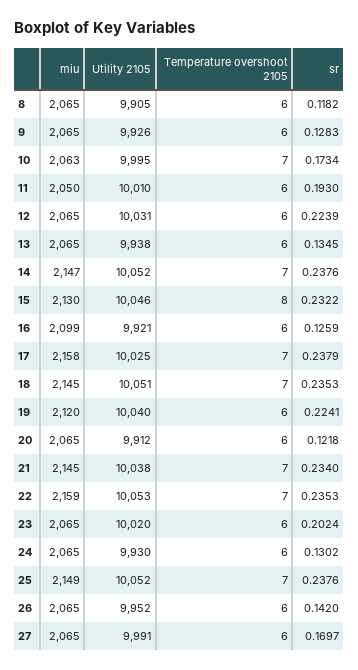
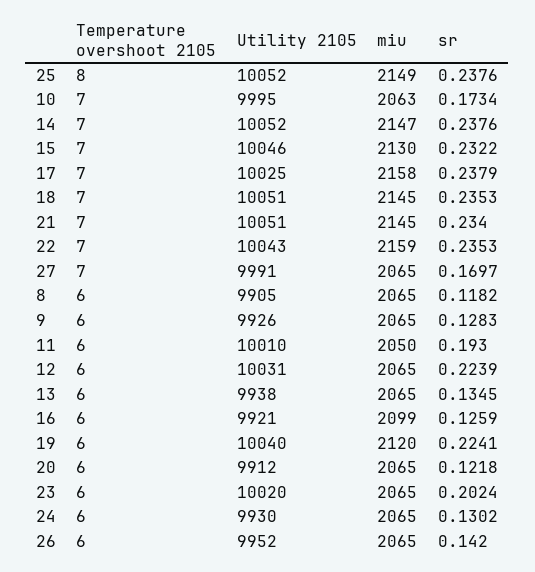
  {
    "miu": {
      "8": 2065,
      "9": 2065,
      "10": 2063,
      "11": 2050,
      "12": 2065,
      "13": 2065,
      "14": 2147,
      "15": 2130,
      "16": 2099,
      "17": 2158,
      "18": 2145,
      "19": 2120,
      "20": 2065,
      "21": 2145,
      "22": 2159,
      "23": 2065,
      "24": 2065,
      "25": 2149,
      "26": 2065,
      "27": 2065
    },
    "Utility 2105": {
      "8": 9905,
      "9": 9926,
      "10": 9995,
      "11": 10010,
      "12": 10031,
      "13": 9938,
      "14": 10052,
      "15": 10046,
      "16": 9921,
      "17": 10025,
      "18": 10051,
      "19": 10040,
      "20": 9912,
-     "21": 10038,
+     "21": 10051,
-     "22": 10053,
+     "22": 10043,
      "23": 10020,
      "24": 9930,
      "25": 10052,
      "26": 9952,
      "27": 9991
    },
    "Temperature overshoot 2105": {
      "8": 6,
      "9": 6,
      "10": 7,
      "11": 6,
      "12": 6,
      "13": 6,
      "14": 7,
-     "15": 8,
+     "15": 7,
      "16": 6,
      "17": 7,
      "18": 7,
      "19": 6,
      "20": 6,
      "21": 7,
      "22": 7,
      "23": 6,
      "24": 6,
-     "25": 7,
+     "25": 8,
      "26": 6,
-     "27": 6
+     "27": 7
    },
    "sr": {
      "8": 0.1182,
      "9": 0.1283,
      "10": 0.1734,
      "11": 0.193,
      "12": 0.2239,
      "13": 0.1345,
      "14": 0.2376,
      "15": 0.2322,
      "16": 0.1259,
      "17": 0.2379,
      "18": 0.2353,
      "19": 0.2241,
      "20": 0.1218,
      "21": 0.234,
      "22": 0.2353,
      "23": 0.2024,
      "24": 0.1302,
      "25": 0.2376,
      "26": 0.142,
      "27": 0.1697
    }
  }

